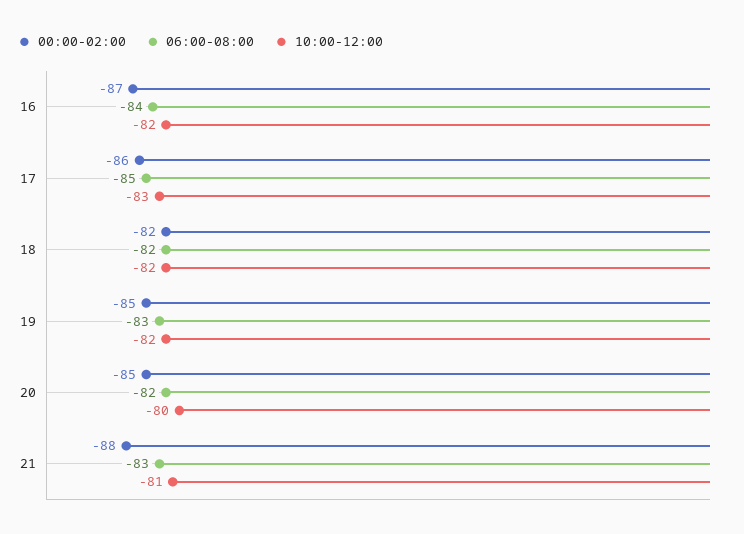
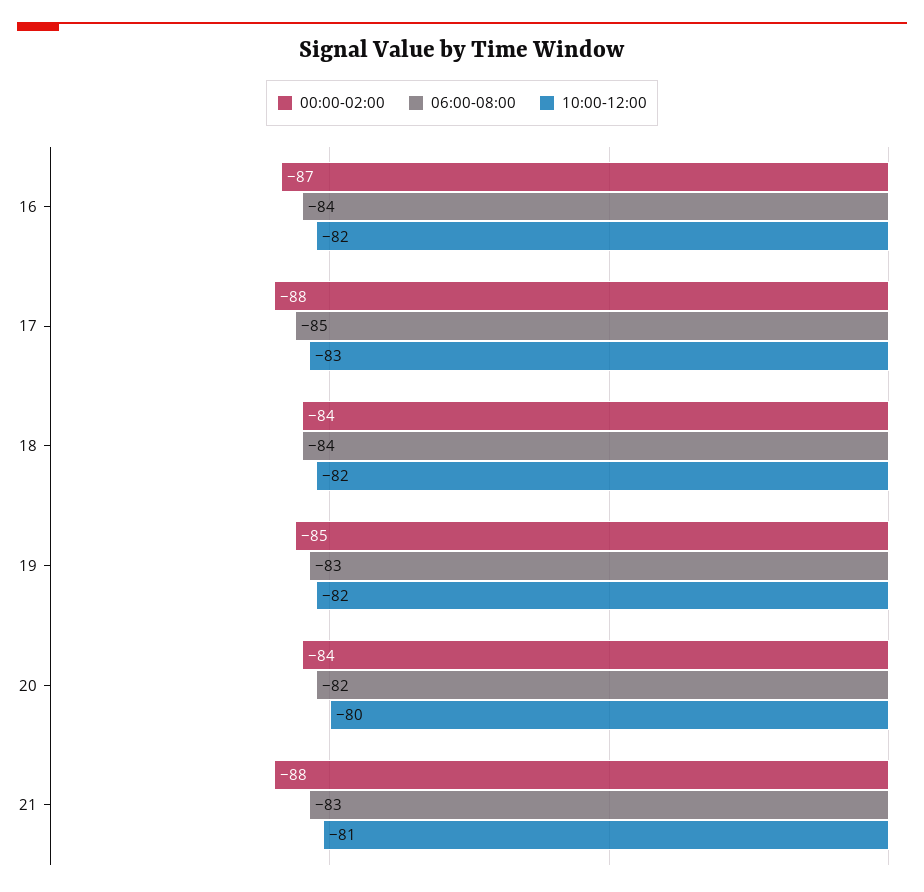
  {
    "00:00-02:00": {
      "16": -87,
-     "17": -86,
+     "17": -88,
-     "18": -82,
+     "18": -84,
      "19": -85,
-     "20": -85,
+     "20": -84,
      "21": -88
    },
    "06:00-08:00": {
      "16": -84,
      "17": -85,
-     "18": -82,
+     "18": -84,
      "19": -83,
      "20": -82,
      "21": -83
    },
    "10:00-12:00": {
      "16": -82,
      "17": -83,
      "18": -82,
      "19": -82,
      "20": -80,
      "21": -81
    }
  }

